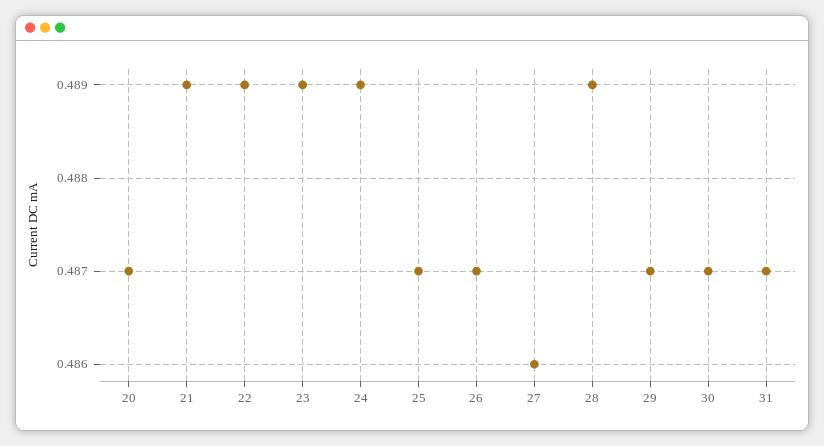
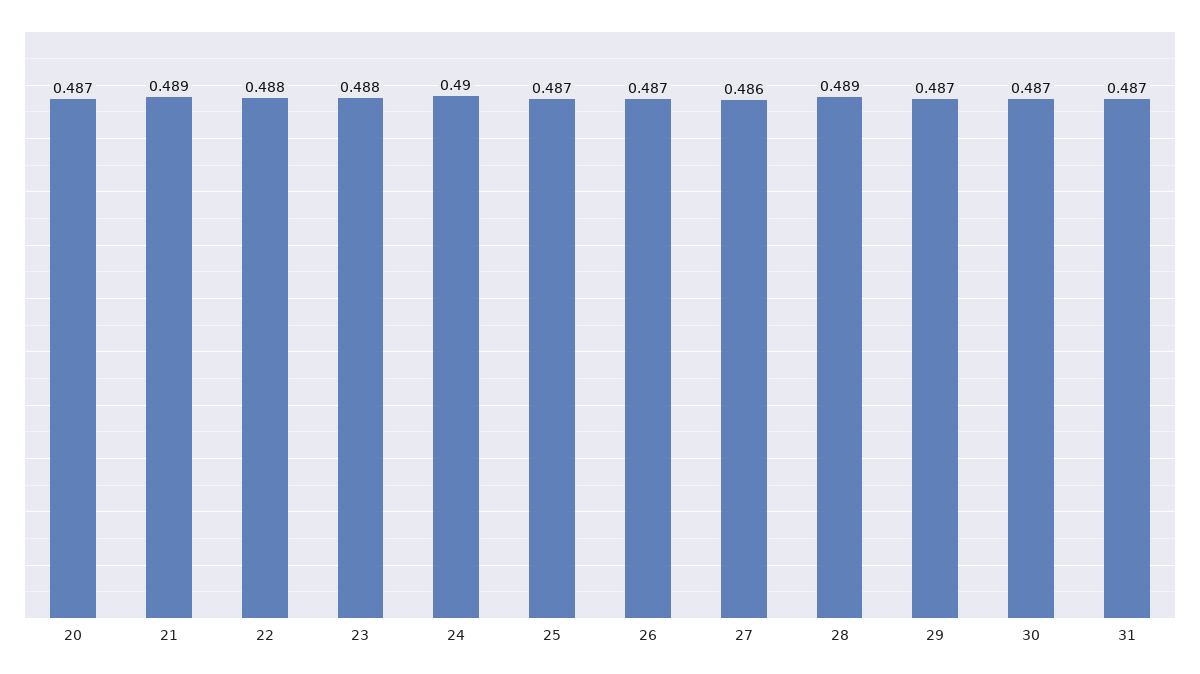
  {
    "20": 0.487,
    "21": 0.489,
-   "22": 0.489,
+   "22": 0.488,
-   "23": 0.489,
+   "23": 0.488,
-   "24": 0.489,
+   "24": 0.49,
    "25": 0.487,
    "26": 0.487,
    "27": 0.486,
    "28": 0.489,
    "29": 0.487,
    "30": 0.487,
    "31": 0.487
  }

